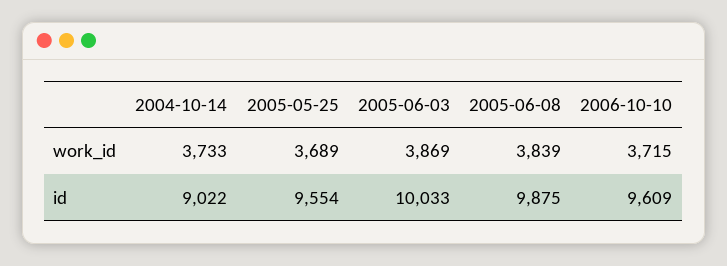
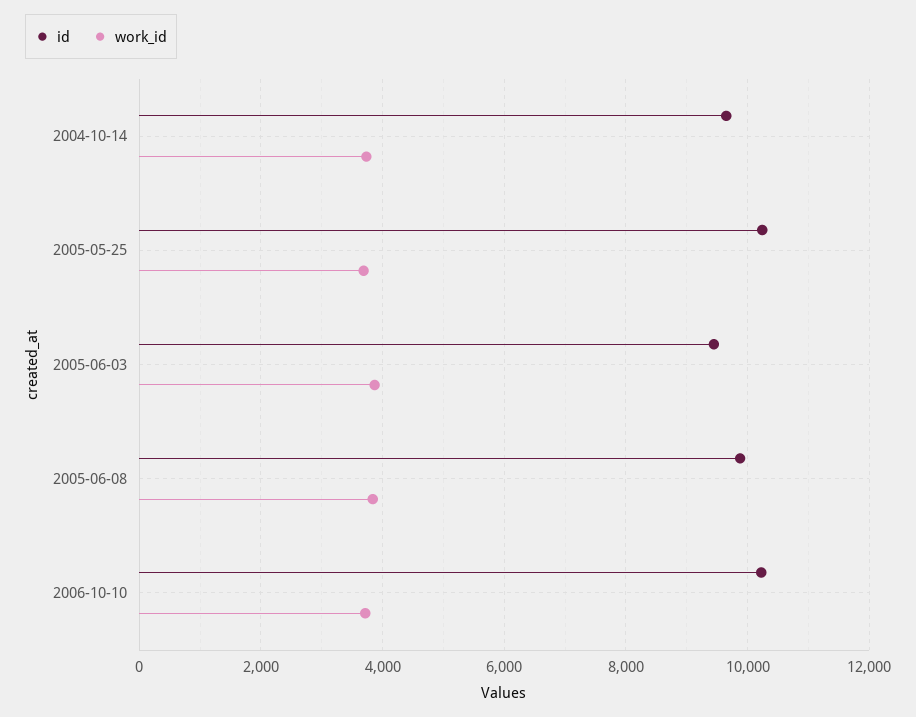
  {
    "work_id": {
      "2004-10-14": 3733,
      "2005-05-25": 3689,
      "2005-06-03": 3869,
      "2005-06-08": 3839,
      "2006-10-10": 3715
    },
    "id": {
-     "2004-10-14": 9022,
+     "2004-10-14": 9600,
-     "2005-05-25": 9554,
+     "2005-05-25": 10200,
-     "2005-06-03": 10033,
+     "2005-06-03": 9400,
      "2005-06-08": 9875,
-     "2006-10-10": 9609
+     "2006-10-10": 10200
    }
  }

